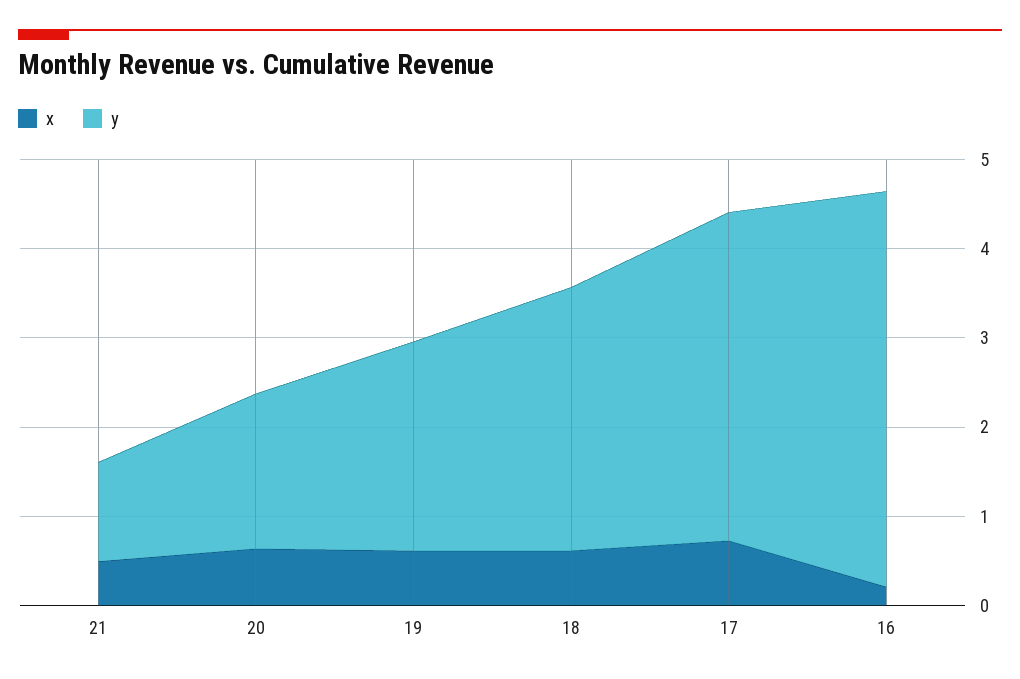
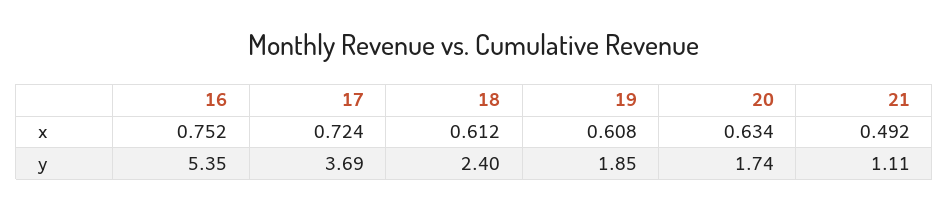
  {
    "x": {
      "21": 0.492,
      "20": 0.634,
      "19": 0.608,
      "18": 0.612,
      "17": 0.724,
-     "16": 0.2
+     "16": 0.752
    },
    "y": {
      "21": 1.11,
      "20": 1.74,
-     "19": 2.4,
+     "19": 1.85,
-     "18": 3,
+     "18": 2.4,
      "17": 3.69,
-     "16": 4.4
+     "16": 5.35
    }
  }

